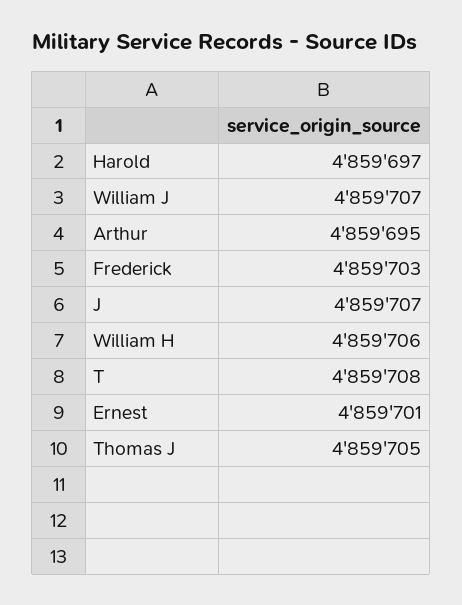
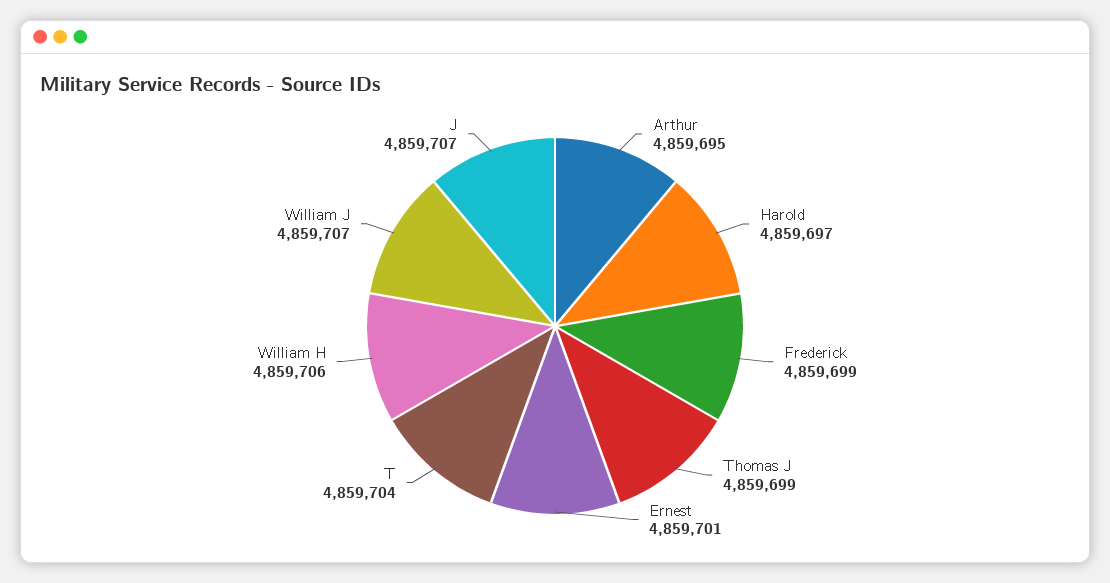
  {
    "Harold": 4859697,
    "William J": 4859707,
    "Arthur": 4859695,
-   "Frederick": 4859703,
+   "Frederick": 4859699,
    "J": 4859707,
    "William H": 4859706,
-   "T": 4859708,
+   "T": 4859704,
    "Ernest": 4859701,
-   "Thomas J": 4859705
+   "Thomas J": 4859699
  }

